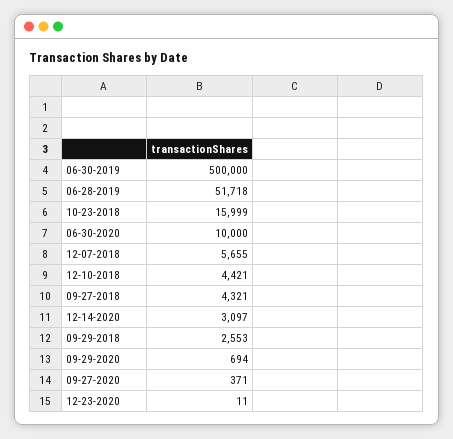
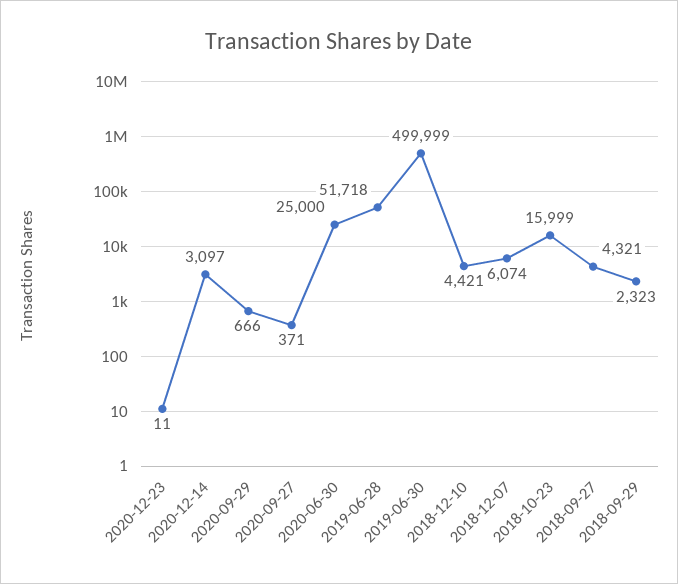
  {
-   "06-30-2019": 500000,
+   "06-30-2019": 499999,
    "06-28-2019": 51718,
    "10-23-2018": 15999,
-   "06-30-2020": 10000,
+   "06-30-2020": 25000,
-   "12-07-2018": 5655,
+   "12-07-2018": 6074,
    "12-10-2018": 4421,
    "09-27-2018": 4321,
    "12-14-2020": 3097,
-   "09-29-2018": 2553,
+   "09-29-2018": 2323,
-   "09-29-2020": 694,
+   "09-29-2020": 666,
    "09-27-2020": 371,
    "12-23-2020": 11
  }

